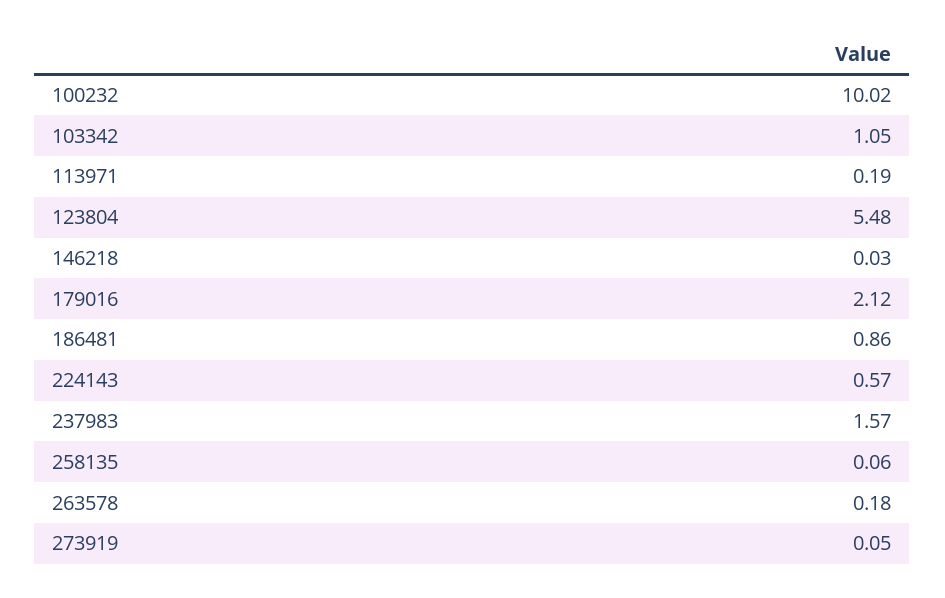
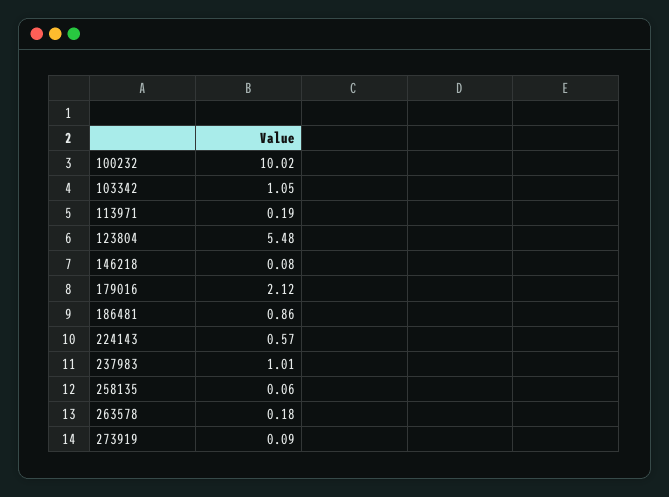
  {
    "100232": 10.02,
    "103342": 1.05,
    "113971": 0.19,
    "123804": 5.48,
-   "146218": 0.03,
+   "146218": 0.08,
    "179016": 2.12,
    "186481": 0.86,
    "224143": 0.57,
-   "237983": 1.57,
+   "237983": 1.01,
    "258135": 0.06,
    "263578": 0.18,
-   "273919": 0.05
+   "273919": 0.09
  }

